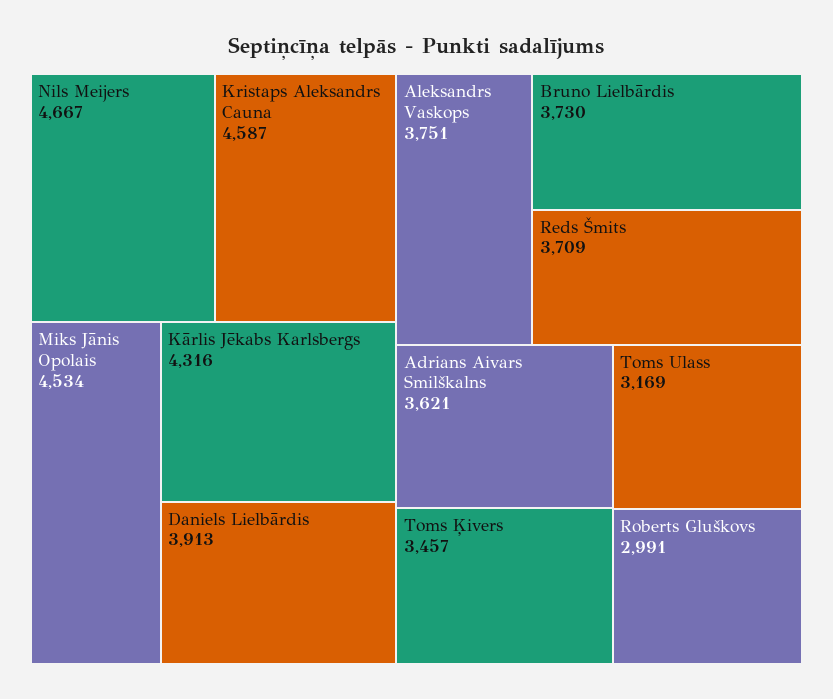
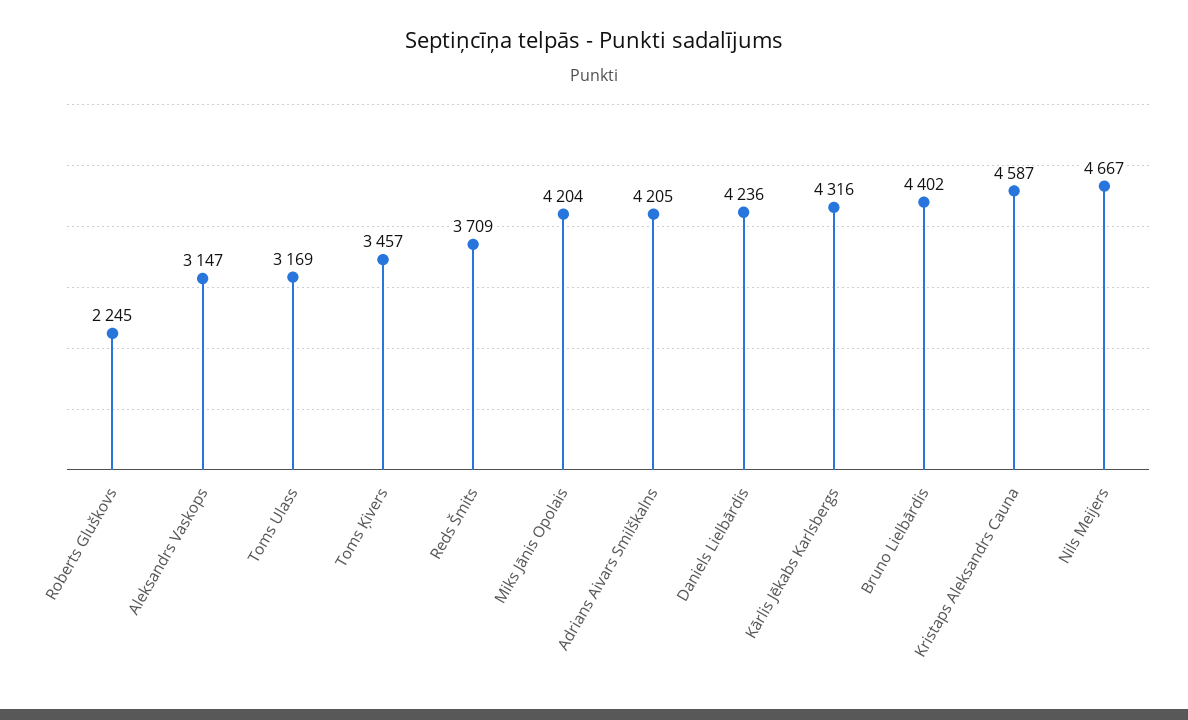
  {
    "Nils Meijers": 4667,
    "Kristaps Aleksandrs Cauna": 4587,
-   "Miks Jānis Opolais": 4534,
+   "Miks Jānis Opolais": 4204,
    "Kārlis Jēkabs Karlsbergs": 4316,
-   "Daniels Lielbārdis": 3913,
+   "Daniels Lielbārdis": 4236,
-   "Aleksandrs Vaskops": 3751,
+   "Aleksandrs Vaskops": 3147,
-   "Bruno Lielbārdis": 3730,
+   "Bruno Lielbārdis": 4402,
    "Reds Šmits": 3709,
-   "Adrians Aivars Smilškalns": 3621,
+   "Adrians Aivars Smilškalns": 4205,
    "Toms Ķivers": 3457,
    "Toms Ulass": 3169,
-   "Roberts Gluškovs": 2991
+   "Roberts Gluškovs": 2245
  }

